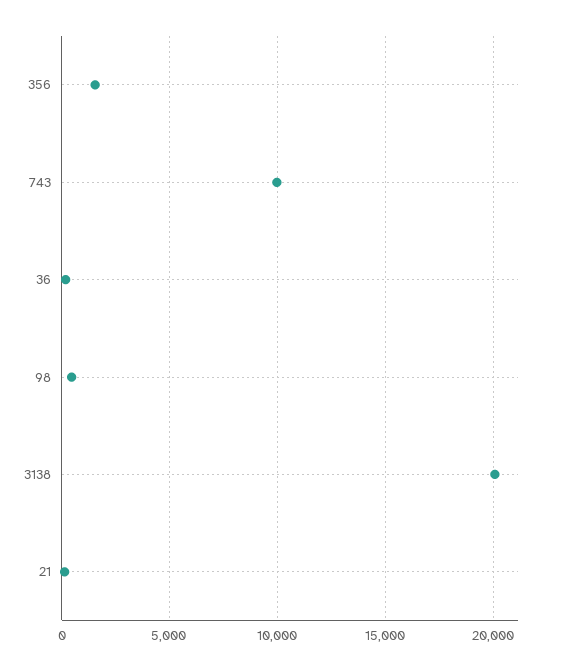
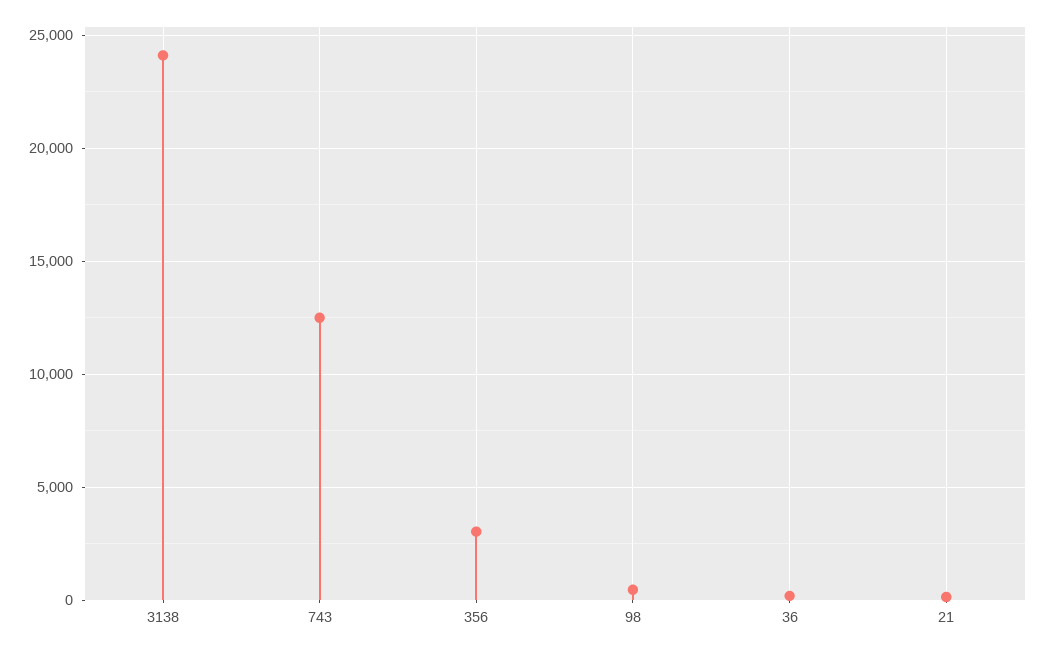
  {
-   "356": 1500,
+   "356": 3000,
-   "743": 10000,
+   "743": 12500,
    "36": 0,
    "98": 500,
-   "3138": 20000,
+   "3138": 24000,
    "21": 0
  }

